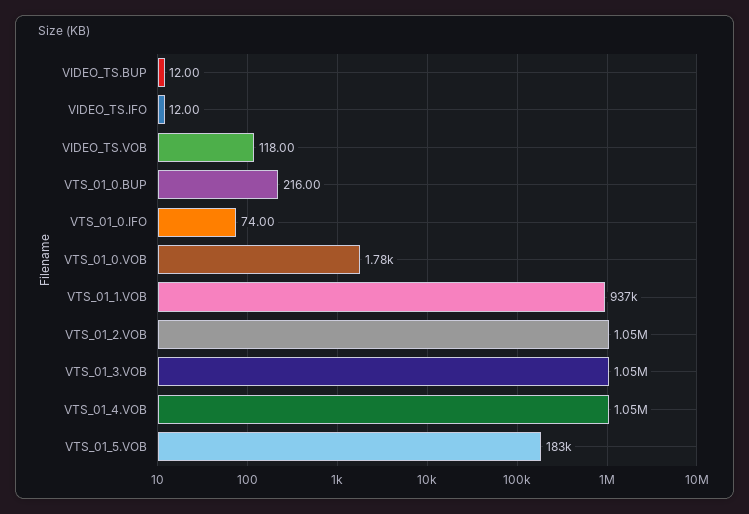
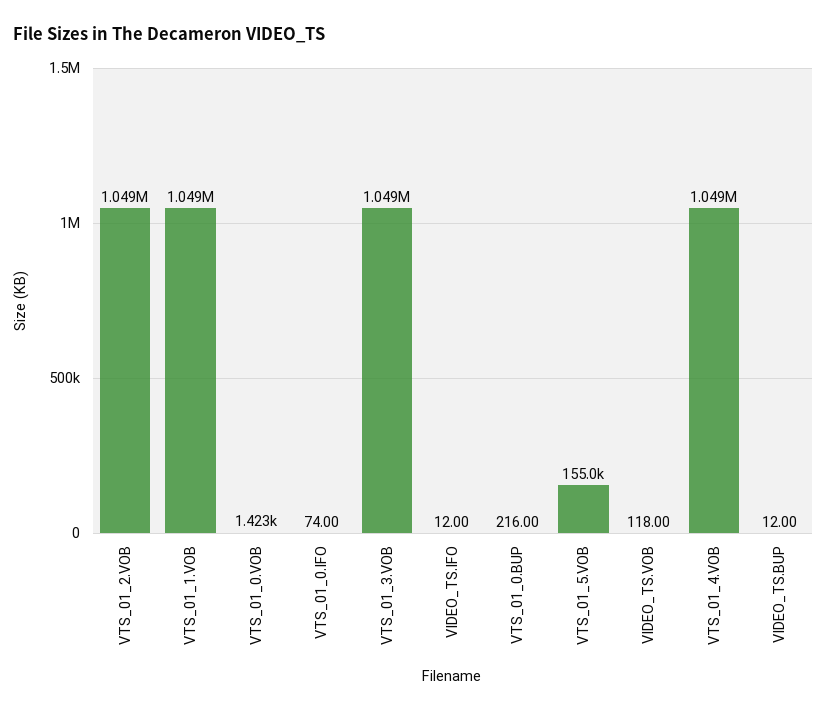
  {
    "VIDEO_TS.BUP": 12,
    "VIDEO_TS.IFO": 12,
    "VIDEO_TS.VOB": 118,
    "VTS_01_0.BUP": 216,
    "VTS_01_0.IFO": 74,
-   "VTS_01_0.VOB": 1780,
+   "VTS_01_0.VOB": 1423,
-   "VTS_01_1.VOB": 937000,
+   "VTS_01_1.VOB": 1049000,
    "VTS_01_2.VOB": 1049000,
    "VTS_01_3.VOB": 1049000,
    "VTS_01_4.VOB": 1049000,
-   "VTS_01_5.VOB": 183000
+   "VTS_01_5.VOB": 155000
  }

